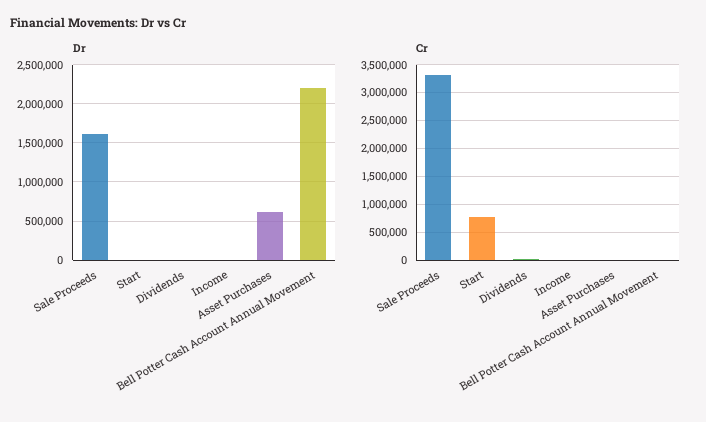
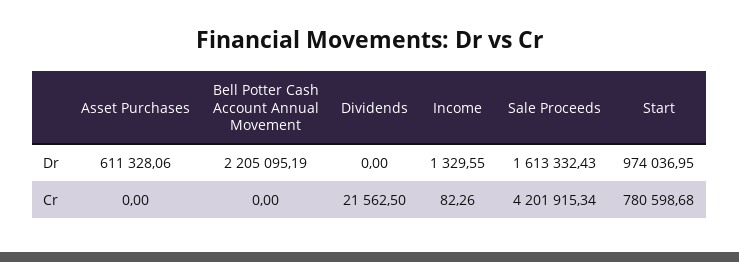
  {
    "Dr": {
      "Sale Proceeds": 1613332.43,
-     "Start": 0,
+     "Start": 974036.95,
      "Dividends": 0,
      "Income": 1329.55,
      "Asset Purchases": 611328.06,
      "Bell Potter Cash Account Annual Movement": 2205095.19
    },
    "Cr": {
-     "Sale Proceeds": 3250000,
+     "Sale Proceeds": 4201915.34,
      "Start": 780598.68,
      "Dividends": 21562.5,
      "Income": 82.26,
      "Asset Purchases": 0,
      "Bell Potter Cash Account Annual Movement": 0
    }
  }

